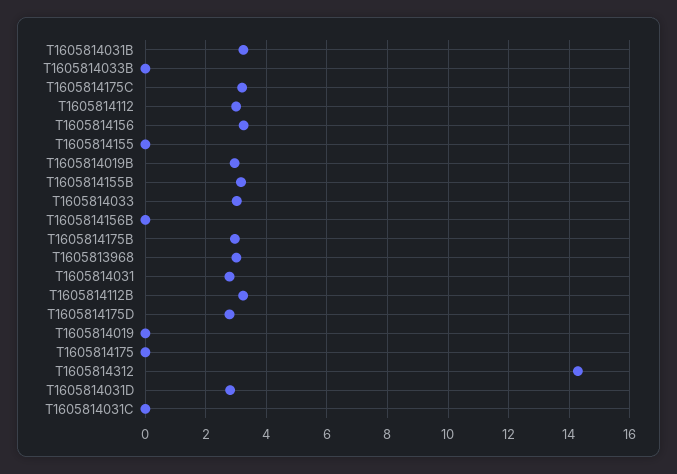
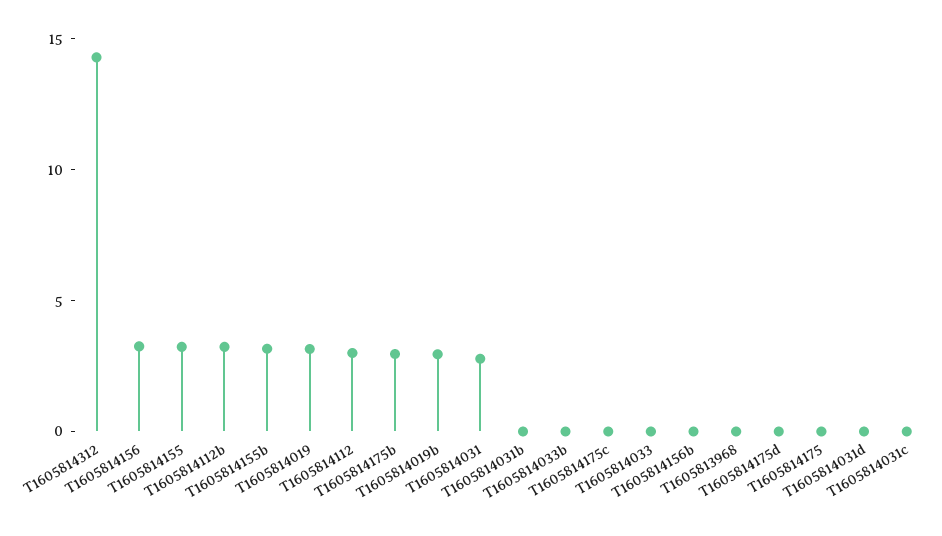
  {
-   "T1605814031B": 3.2,
+   "T1605814031B": 0,
    "T1605814033B": 0,
-   "T1605814175C": 3.2,
+   "T1605814175C": 0,
    "T1605814112": 3,
    "T1605814156": 3.2,
-   "T1605814155": 0,
+   "T1605814155": 3,
    "T1605814019B": 3,
    "T1605814155B": 3.2,
-   "T1605814033": 3,
+   "T1605814033": 0,
    "T1605814156B": 0,
    "T1605814175B": 3,
-   "T1605813968": 3,
+   "T1605813968": 0,
    "T1605814031": 2.8,
    "T1605814112B": 3.2,
-   "T1605814175D": 2.8,
+   "T1605814175D": 0,
-   "T1605814019": 0,
+   "T1605814019": 3,
    "T1605814175": 0,
    "T1605814312": 14.2,
-   "T1605814031D": 2.8,
+   "T1605814031D": 0,
    "T1605814031C": 0
  }

